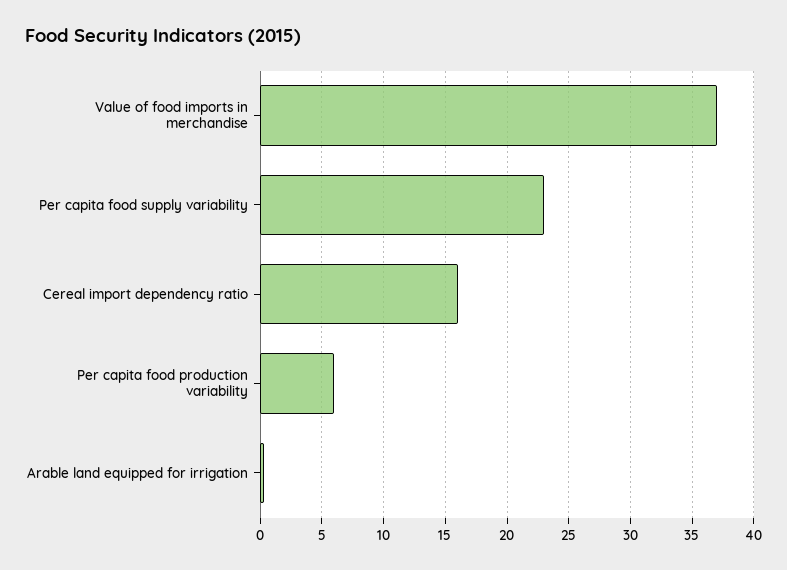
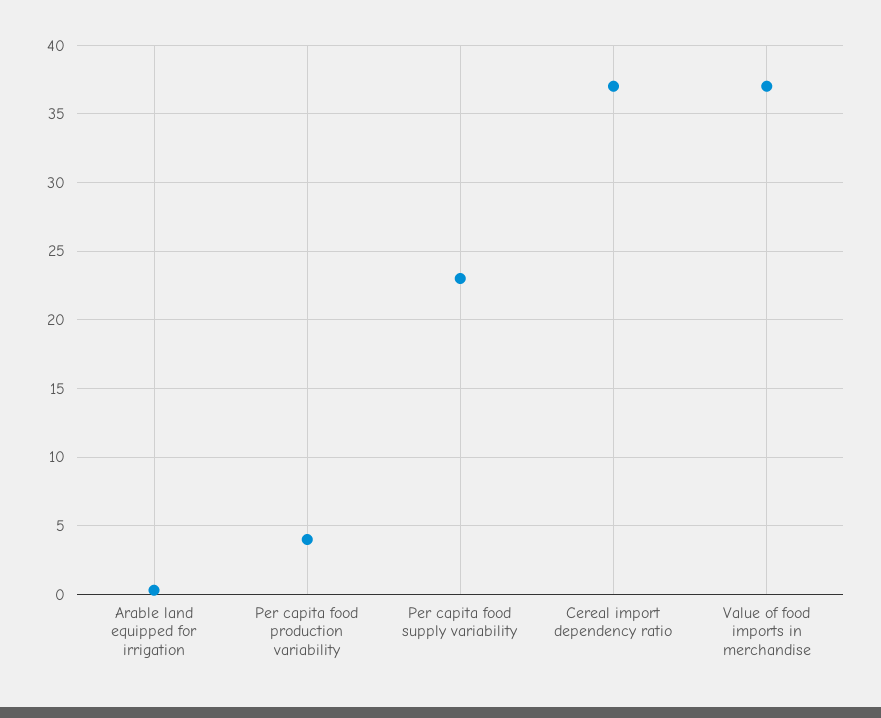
  {
    "Value of food imports in merchandise": 37,
    "Per capita food supply variability": 23,
-   "Cereal import dependency ratio": 16,
+   "Cereal import dependency ratio": 37,
-   "Per capita food production variability": 6,
+   "Per capita food production variability": 4,
    "Arable land equipped for irrigation": 0.5
  }

